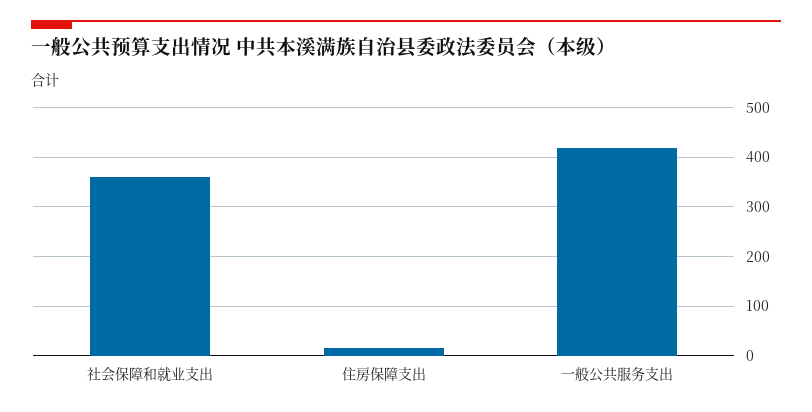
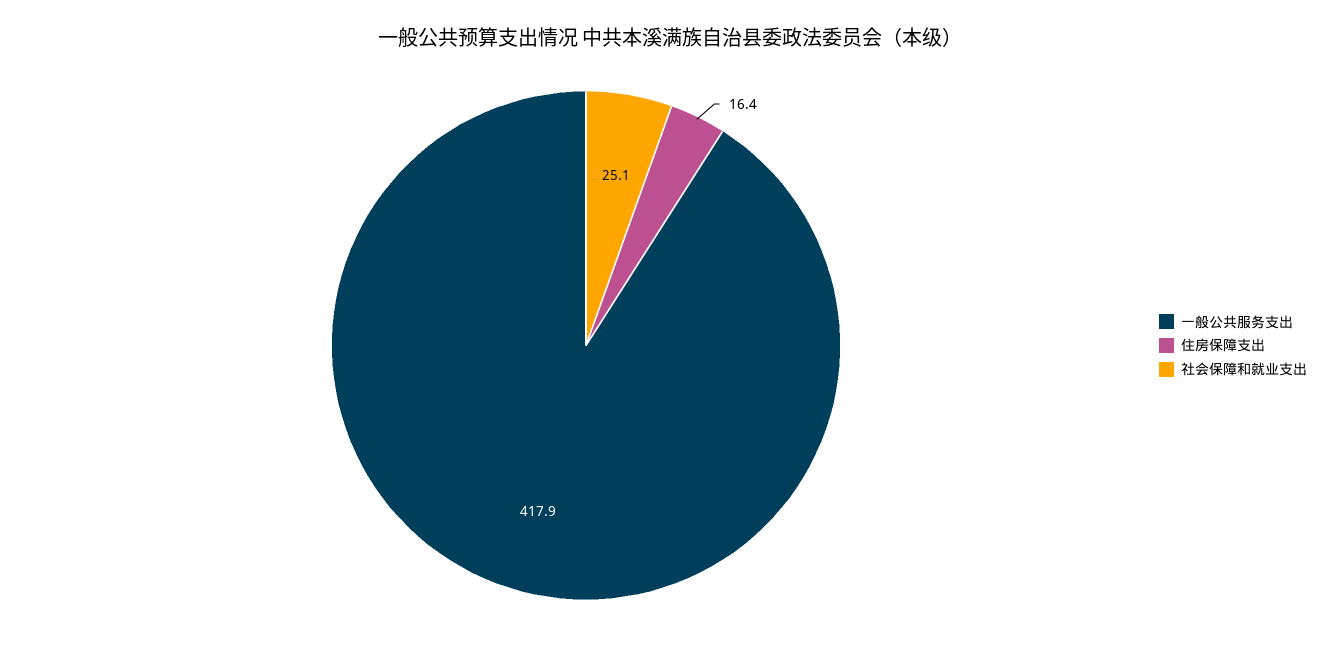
  {
-   "社会保障和就业支出": 360,
+   "社会保障和就业支出": 25.1,
    "住房保障支出": 16.4,
    "一般公共服务支出": 417.9
  }

